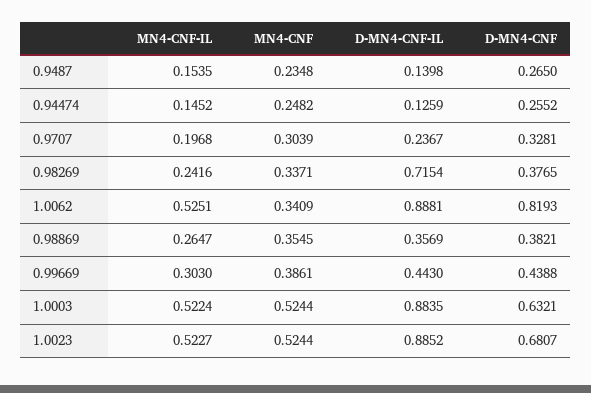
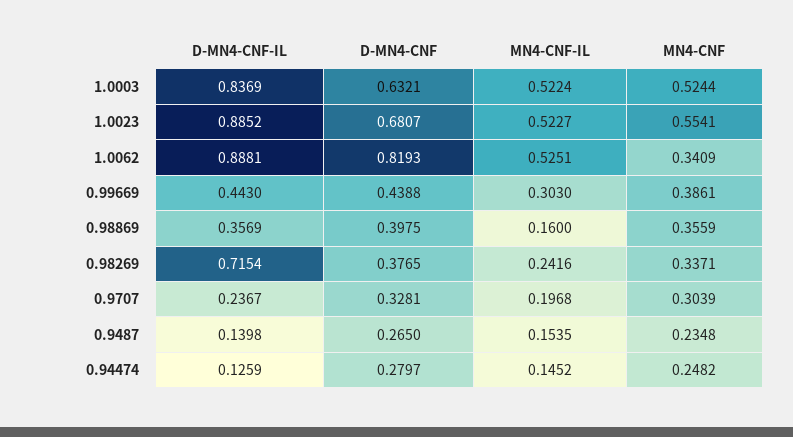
  {
    "MN4-CNF-IL": {
      "0.9487": 0.1535,
      "0.94474": 0.1452,
      "0.9707": 0.1968,
      "0.98269": 0.2416,
      "1.0062": 0.5251,
-     "0.98869": 0.2647,
+     "0.98869": 0.16,
      "0.99669": 0.303,
      "1.0003": 0.5224,
      "1.0023": 0.5227
    },
    "MN4-CNF": {
      "0.9487": 0.2348,
      "0.94474": 0.2482,
      "0.9707": 0.3039,
      "0.98269": 0.3371,
      "1.0062": 0.3409,
-     "0.98869": 0.3545,
+     "0.98869": 0.3559,
      "0.99669": 0.3861,
      "1.0003": 0.5244,
-     "1.0023": 0.5244
+     "1.0023": 0.5541
    },
    "D-MN4-CNF-IL": {
      "0.9487": 0.1398,
      "0.94474": 0.1259,
      "0.9707": 0.2367,
      "0.98269": 0.7154,
      "1.0062": 0.8881,
      "0.98869": 0.3569,
      "0.99669": 0.443,
-     "1.0003": 0.8835,
+     "1.0003": 0.8369,
      "1.0023": 0.8852
    },
    "D-MN4-CNF": {
      "0.9487": 0.265,
-     "0.94474": 0.2552,
+     "0.94474": 0.2797,
      "0.9707": 0.3281,
      "0.98269": 0.3765,
      "1.0062": 0.8193,
-     "0.98869": 0.3821,
+     "0.98869": 0.3975,
      "0.99669": 0.4388,
      "1.0003": 0.6321,
      "1.0023": 0.6807
    }
  }

